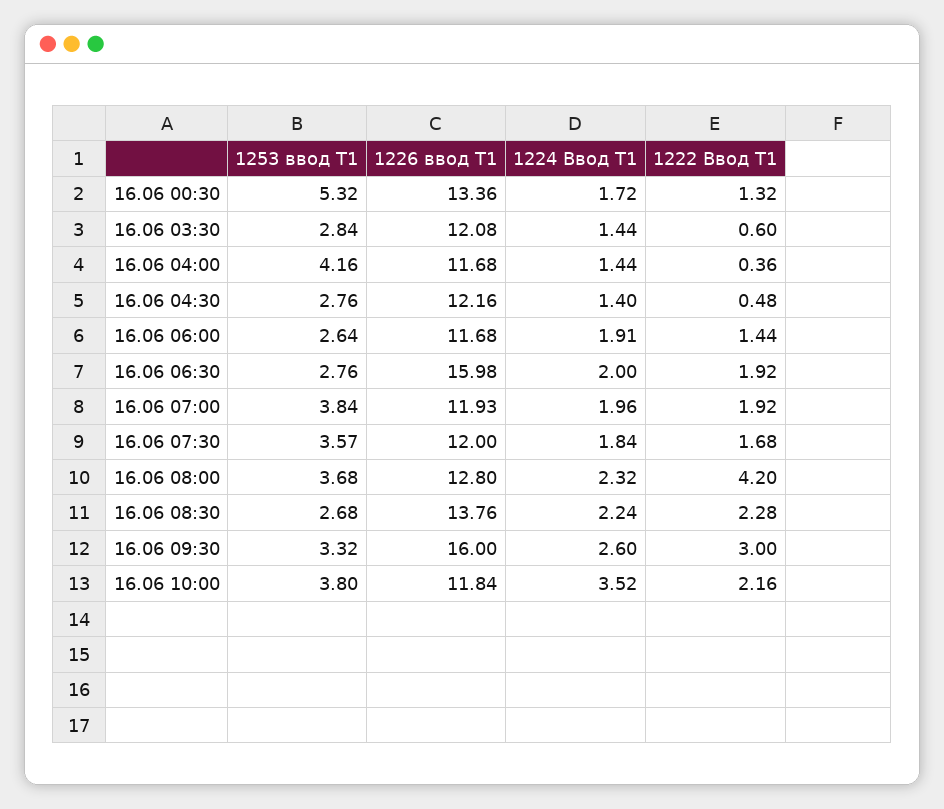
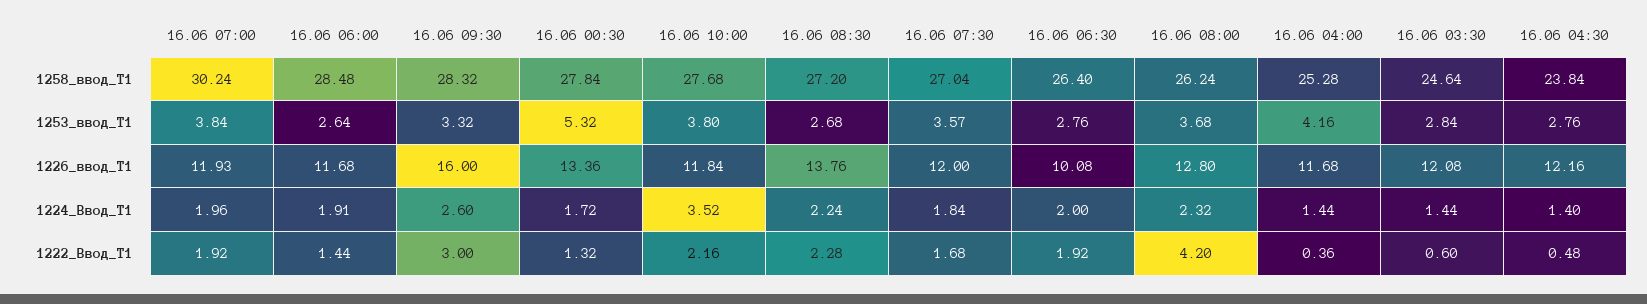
  {
    "1253 ввод Т1": {
      "16.06 00:30": 5.32,
      "16.06 03:30": 2.84,
      "16.06 04:00": 4.16,
      "16.06 04:30": 2.76,
      "16.06 06:00": 2.64,
      "16.06 06:30": 2.76,
      "16.06 07:00": 3.84,
      "16.06 07:30": 3.57,
      "16.06 08:00": 3.68,
      "16.06 08:30": 2.68,
      "16.06 09:30": 3.32,
      "16.06 10:00": 3.8
    },
    "1226 ввод Т1": {
      "16.06 00:30": 13.36,
      "16.06 03:30": 12.08,
      "16.06 04:00": 11.68,
      "16.06 04:30": 12.16,
      "16.06 06:00": 11.68,
-     "16.06 06:30": 15.98,
+     "16.06 06:30": 10.08,
      "16.06 07:00": 11.93,
      "16.06 07:30": 12,
      "16.06 08:00": 12.8,
      "16.06 08:30": 13.76,
      "16.06 09:30": 16,
      "16.06 10:00": 11.84
    },
    "1224 Ввод Т1": {
      "16.06 00:30": 1.72,
      "16.06 03:30": 1.44,
      "16.06 04:00": 1.44,
      "16.06 04:30": 1.4,
      "16.06 06:00": 1.91,
      "16.06 06:30": 2,
      "16.06 07:00": 1.96,
      "16.06 07:30": 1.84,
      "16.06 08:00": 2.32,
      "16.06 08:30": 2.24,
      "16.06 09:30": 2.6,
      "16.06 10:00": 3.52
    },
    "1222 Ввод Т1": {
      "16.06 00:30": 1.32,
      "16.06 03:30": 0.6,
      "16.06 04:00": 0.36,
      "16.06 04:30": 0.48,
      "16.06 06:00": 1.44,
      "16.06 06:30": 1.92,
      "16.06 07:00": 1.92,
      "16.06 07:30": 1.68,
      "16.06 08:00": 4.2,
      "16.06 08:30": 2.28,
      "16.06 09:30": 3,
      "16.06 10:00": 2.16
-   }
+   },
+   "1258_ввод_Т1": {
+     "16.06 07:00": 30.24,
+     "16.06 06:00": 28.48,
+     "16.06 09:30": 28.32,
+     "16.06 00:30": 27.84,
+     "16.06 10:00": 27.68,
+     "16.06 08:30": 27.2,
+     "16.06 07:30": 27.04,
+     "16.06 06:30": 26.4,
+     "16.06 08:00": 26.24,
+     "16.06 04:00": 25.28,
+     "16.06 03:30": 24.64,
+     "16.06 04:30": 23.84
+   }
  }

